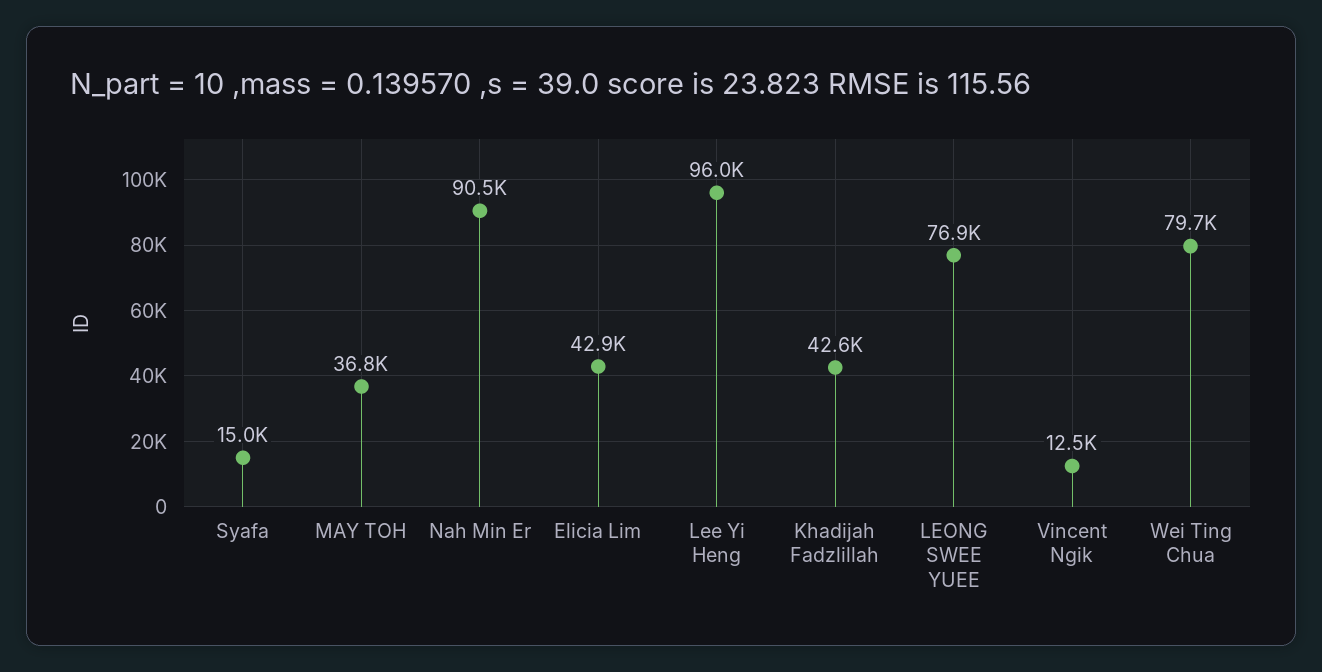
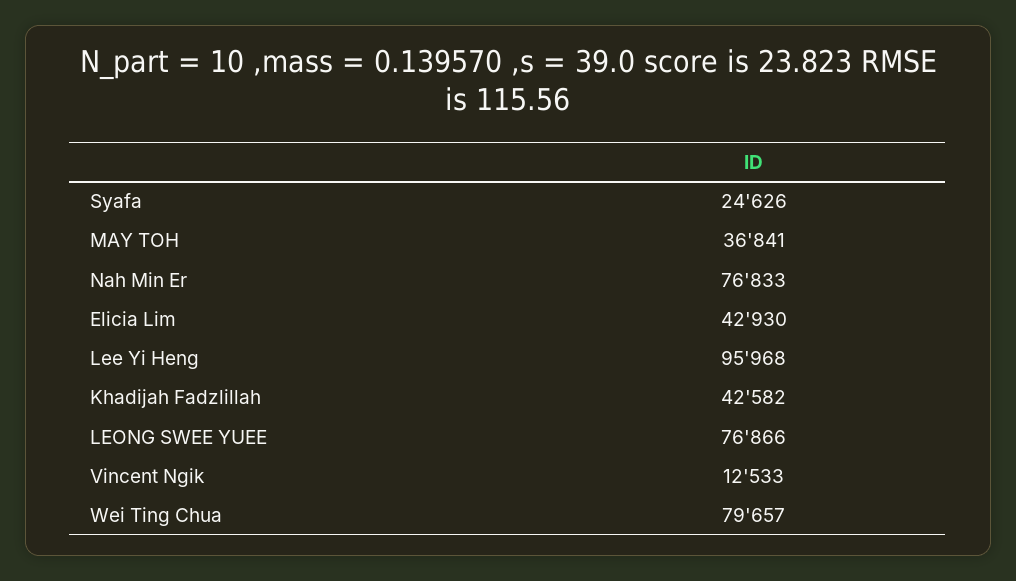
  {
-   "Syafa": 15000,
+   "Syafa": 24626,
    "MAY TOH": 36841,
-   "Nah Min Er": 90500,
+   "Nah Min Er": 76833,
    "Elicia Lim": 42930,
    "Lee Yi Heng": 95968,
    "Khadijah Fadzlillah": 42582,
    "LEONG SWEE YUEE": 76866,
    "Vincent Ngik": 12533,
    "Wei Ting Chua": 79657
  }

